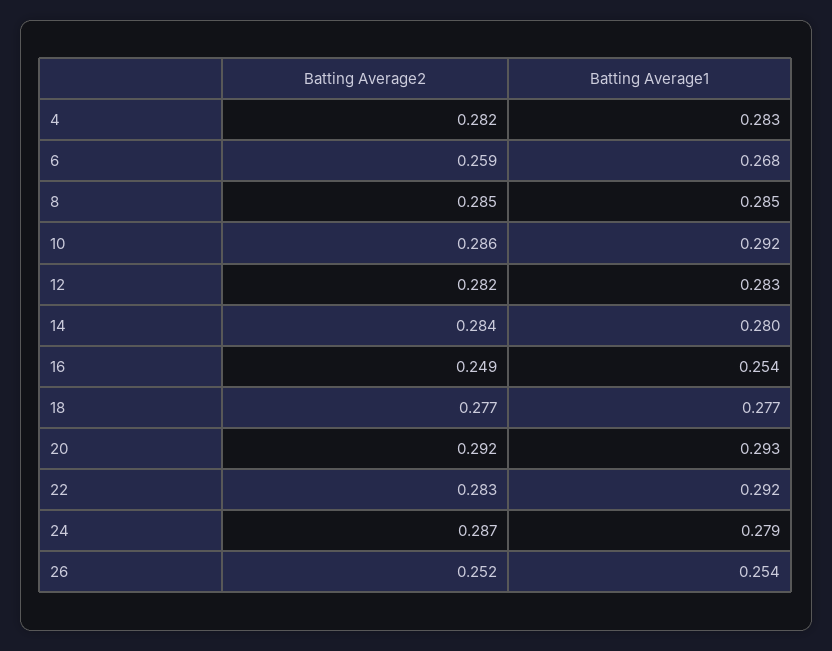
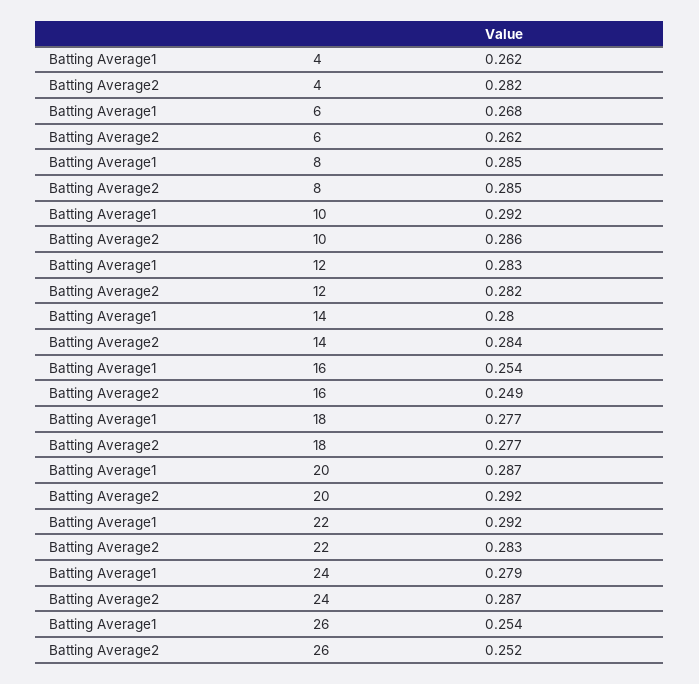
  {
    "Batting Average2": {
      "4": 0.282,
-     "6": 0.259,
+     "6": 0.262,
      "8": 0.285,
      "10": 0.286,
      "12": 0.282,
      "14": 0.284,
      "16": 0.249,
      "18": 0.277,
      "20": 0.292,
      "22": 0.283,
      "24": 0.287,
      "26": 0.252
    },
    "Batting Average1": {
-     "4": 0.283,
+     "4": 0.262,
      "6": 0.268,
      "8": 0.285,
      "10": 0.292,
      "12": 0.283,
      "14": 0.28,
      "16": 0.254,
      "18": 0.277,
-     "20": 0.293,
+     "20": 0.287,
      "22": 0.292,
      "24": 0.279,
      "26": 0.254
    }
  }

